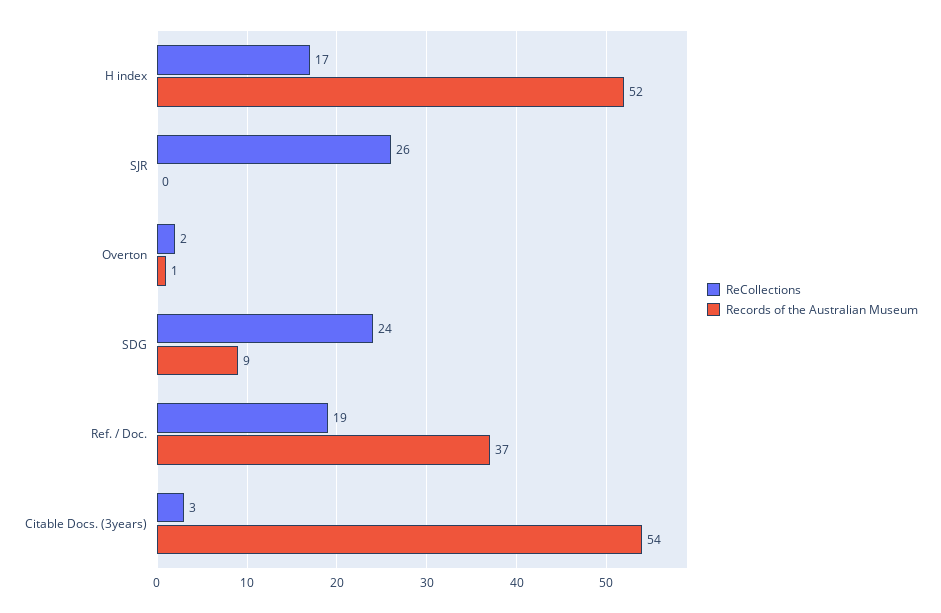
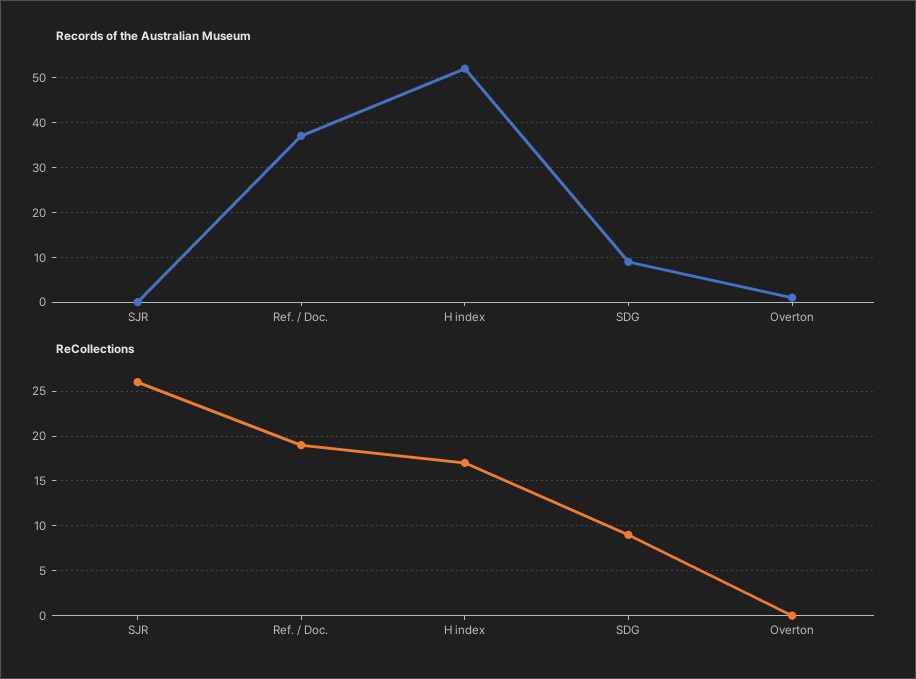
  {
    "ReCollections": {
      "H index": 17,
      "SJR": 26,
-     "Overton": 2,
+     "Overton": 0,
-     "SDG": 24,
+     "SDG": 9,
-     "Ref. / Doc.": 19,
+     "Ref. / Doc.": 19
-     "Citable Docs. (3years)": 3
    },
    "Records of the Australian Museum": {
      "H index": 52,
      "SJR": 0,
      "Overton": 1,
      "SDG": 9,
-     "Ref. / Doc.": 37,
+     "Ref. / Doc.": 37
-     "Citable Docs. (3years)": 54
    }
  }

